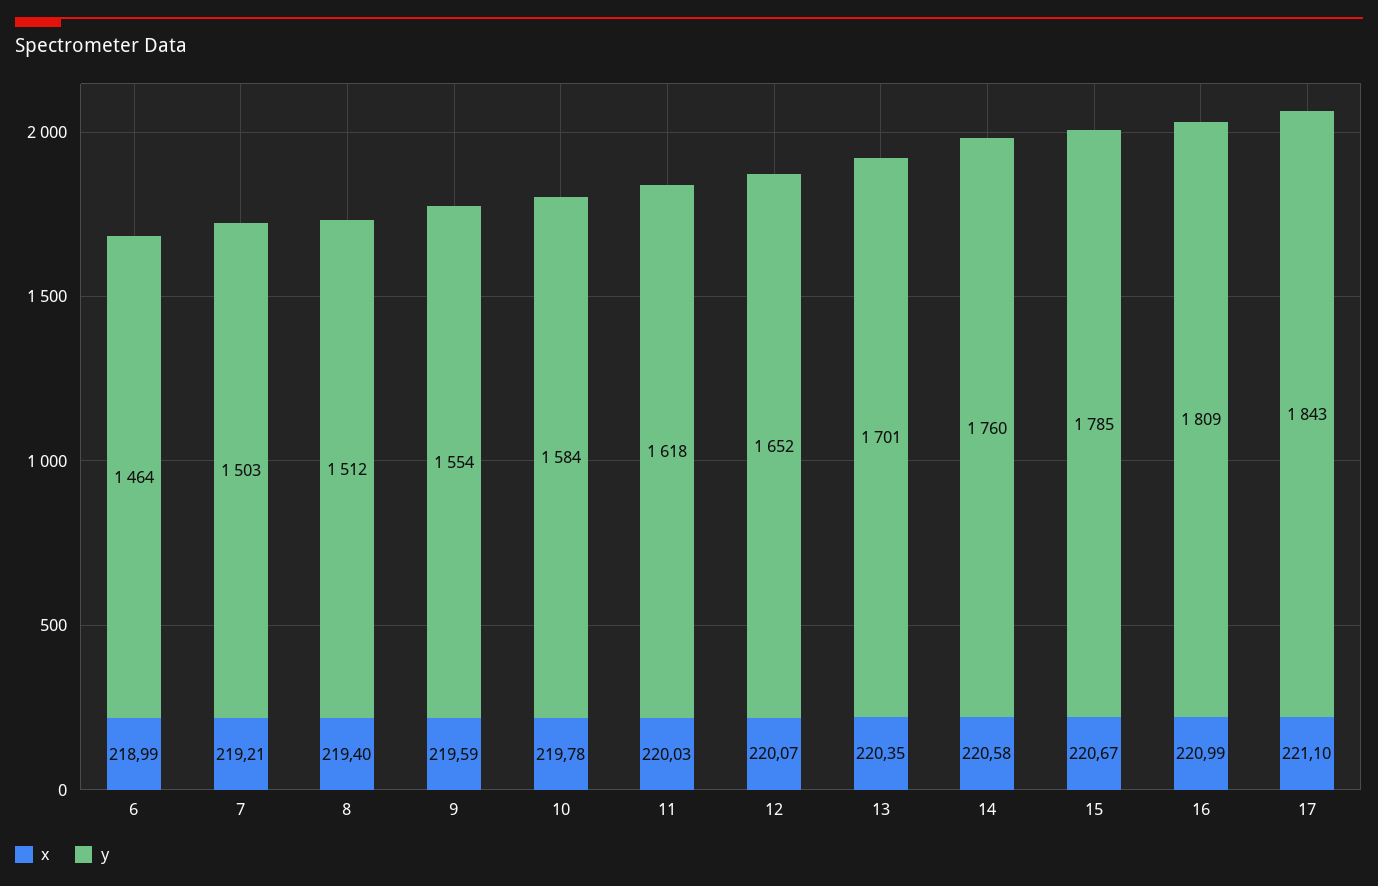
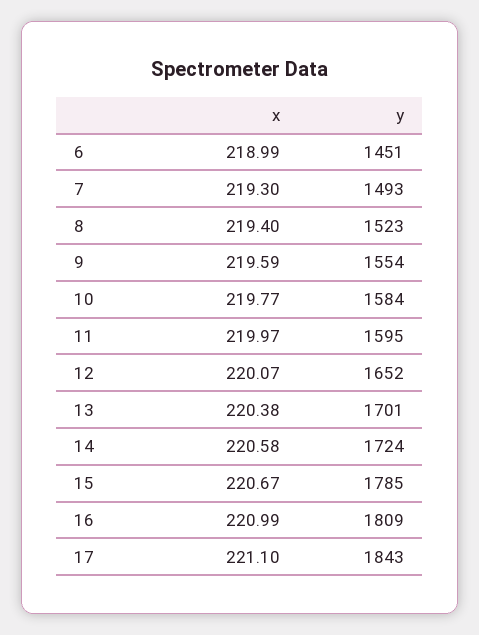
  {
    "x": {
      "6": 218.99,
-     "7": 219.21,
+     "7": 219.3,
      "8": 219.4,
      "9": 219.59,
-     "10": 219.78,
+     "10": 219.77,
-     "11": 220.03,
+     "11": 219.97,
      "12": 220.07,
-     "13": 220.35,
+     "13": 220.38,
      "14": 220.58,
      "15": 220.67,
      "16": 220.99,
      "17": 221.1
    },
    "y": {
-     "6": 1464,
+     "6": 1451,
-     "7": 1503,
+     "7": 1493,
-     "8": 1512,
+     "8": 1523,
      "9": 1554,
      "10": 1584,
-     "11": 1618,
+     "11": 1595,
      "12": 1652,
      "13": 1701,
-     "14": 1760,
+     "14": 1724,
      "15": 1785,
      "16": 1809,
      "17": 1843
    }
  }

